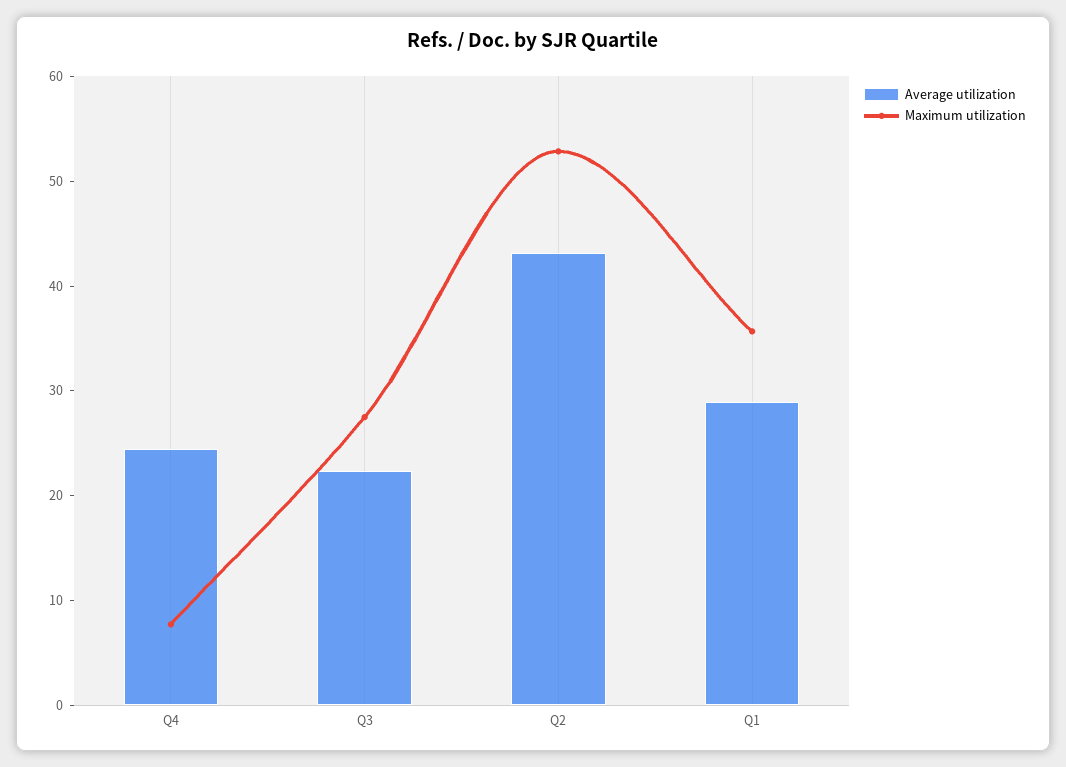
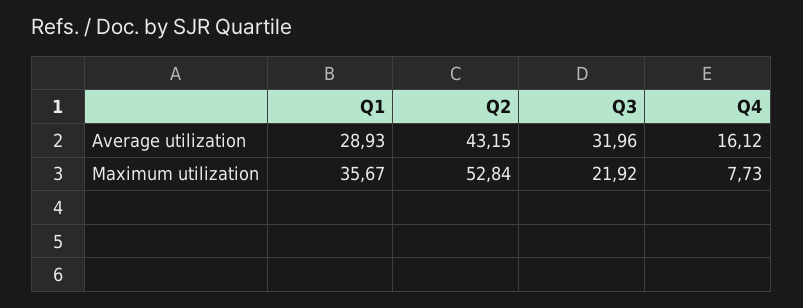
  {
    "Average utilization": {
-     "Q4": 24,
+     "Q4": 16.12,
-     "Q3": 22,
+     "Q3": 31.96,
      "Q2": 43.15,
      "Q1": 28.93
    },
    "Maximum utilization": {
      "Q4": 7.73,
-     "Q3": 28,
+     "Q3": 21.92,
      "Q2": 52.84,
      "Q1": 35.67
    }
  }

